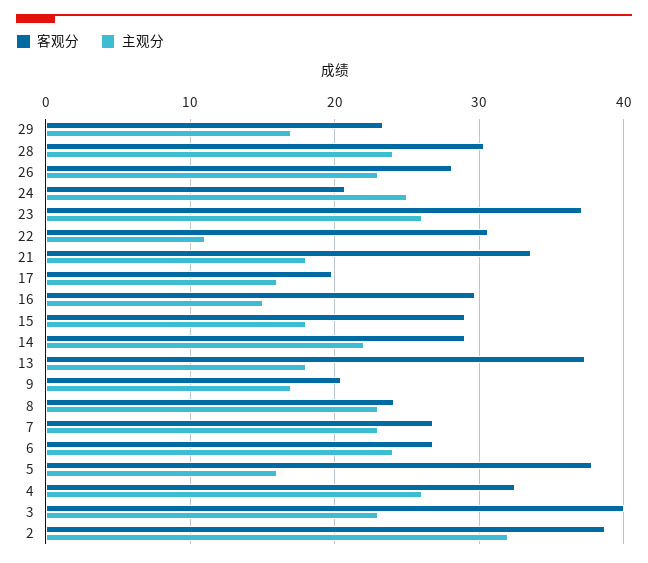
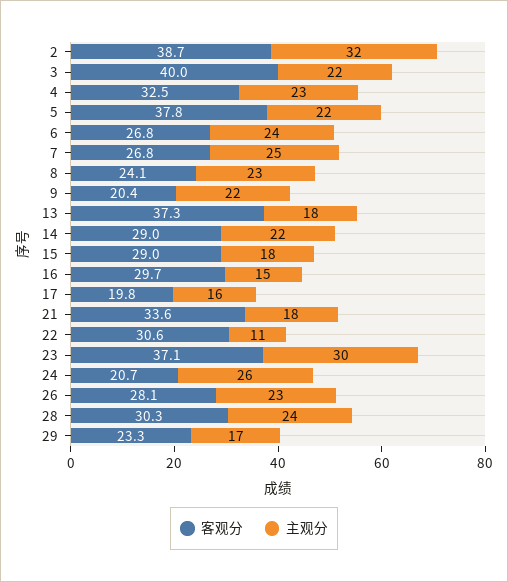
  {
    "客观分": {
      "29": 23.3,
      "28": 30.3,
      "26": 28.1,
      "24": 20.7,
      "23": 37.1,
      "22": 30.6,
      "21": 33.6,
      "17": 19.8,
      "16": 29.7,
      "15": 29,
      "14": 29,
      "13": 37.3,
      "9": 20.4,
      "8": 24.1,
      "7": 26.8,
      "6": 26.8,
      "5": 37.8,
      "4": 32.5,
      "3": 40,
      "2": 38.7
    },
    "主观分": {
      "29": 17,
      "28": 24,
      "26": 23,
-     "24": 25,
+     "24": 26,
-     "23": 26,
+     "23": 30,
      "22": 11,
      "21": 18,
      "17": 16,
      "16": 15,
      "15": 18,
      "14": 22,
      "13": 18,
-     "9": 17,
+     "9": 22,
      "8": 23,
-     "7": 23,
+     "7": 25,
      "6": 24,
-     "5": 16,
+     "5": 22,
-     "4": 26,
+     "4": 23,
-     "3": 23,
+     "3": 22,
      "2": 32
    }
  }

